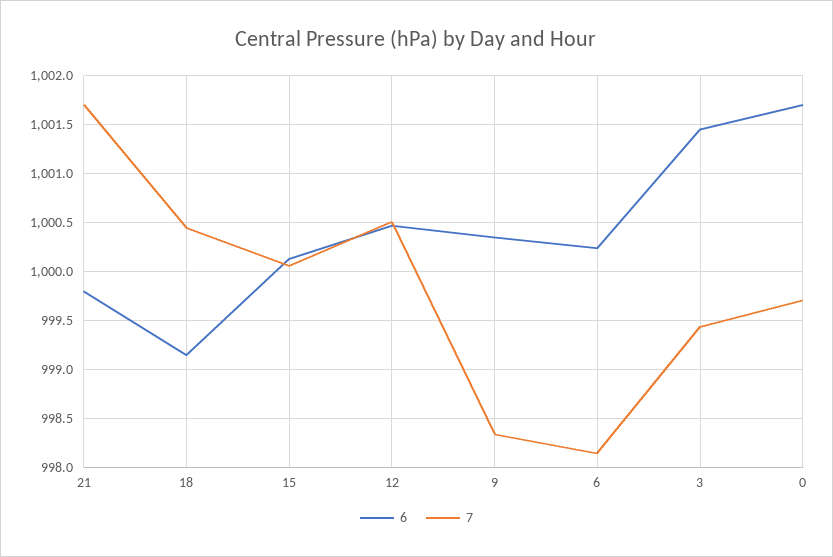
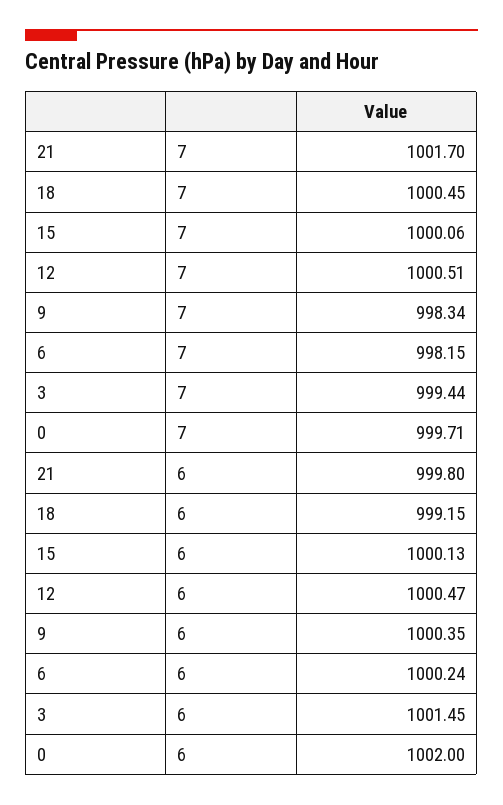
  {
    "6": {
      "21": 999.8,
      "18": 999.15,
      "15": 1000.13,
      "12": 1000.47,
      "9": 1000.35,
      "6": 1000.24,
      "3": 1001.45,
-     "0": 1001.7
+     "0": 1002
    },
    "7": {
      "21": 1001.7,
      "18": 1000.45,
      "15": 1000.06,
      "12": 1000.51,
      "9": 998.34,
      "6": 998.15,
      "3": 999.44,
      "0": 999.71
    }
  }

